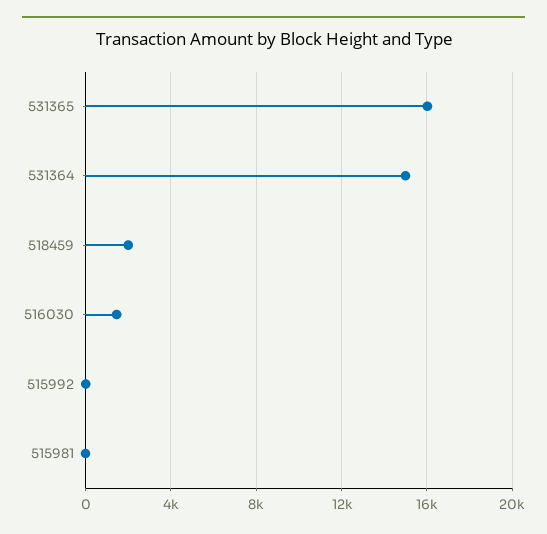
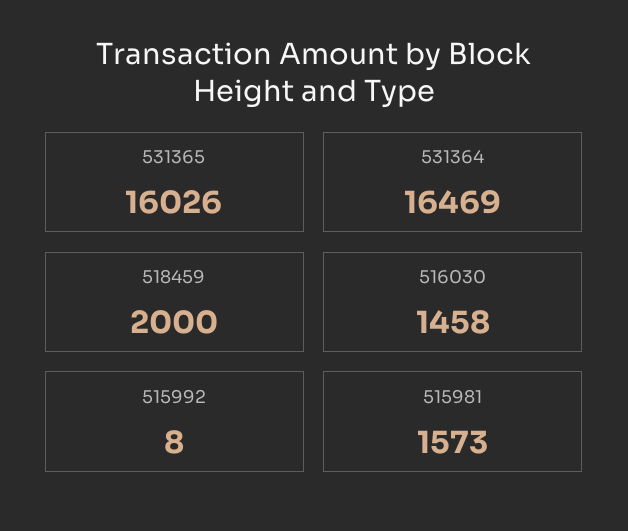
  {
    "531365": 16026,
-   "531364": 15000,
+   "531364": 16469,
    "518459": 2000,
    "516030": 1458,
    "515992": 8,
-   "515981": 0
+   "515981": 1573
  }

